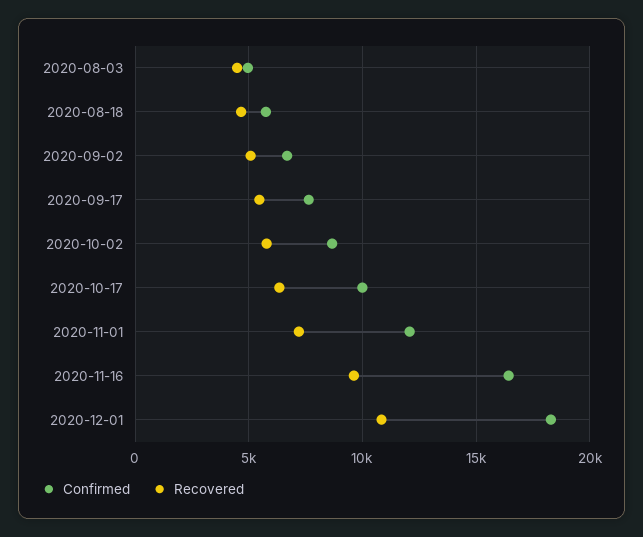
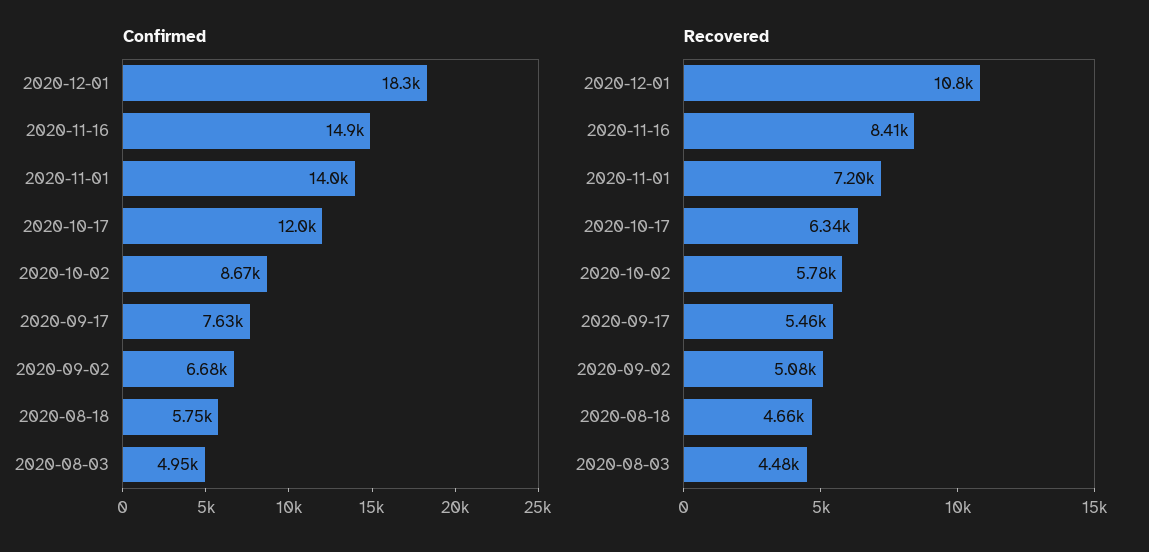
  {
    "Confirmed": {
      "2020-08-03": 4950,
      "2020-08-18": 5750,
      "2020-09-02": 6680,
      "2020-09-17": 7630,
      "2020-10-02": 8670,
-     "2020-10-17": 10000,
+     "2020-10-17": 12000,
-     "2020-11-01": 12000,
+     "2020-11-01": 14000,
-     "2020-11-16": 16500,
+     "2020-11-16": 14900,
      "2020-12-01": 18300
    },
    "Recovered": {
      "2020-08-03": 4480,
      "2020-08-18": 4660,
      "2020-09-02": 5080,
      "2020-09-17": 5460,
      "2020-10-02": 5780,
      "2020-10-17": 6340,
      "2020-11-01": 7200,
-     "2020-11-16": 9500,
+     "2020-11-16": 8410,
      "2020-12-01": 10800
    }
  }

